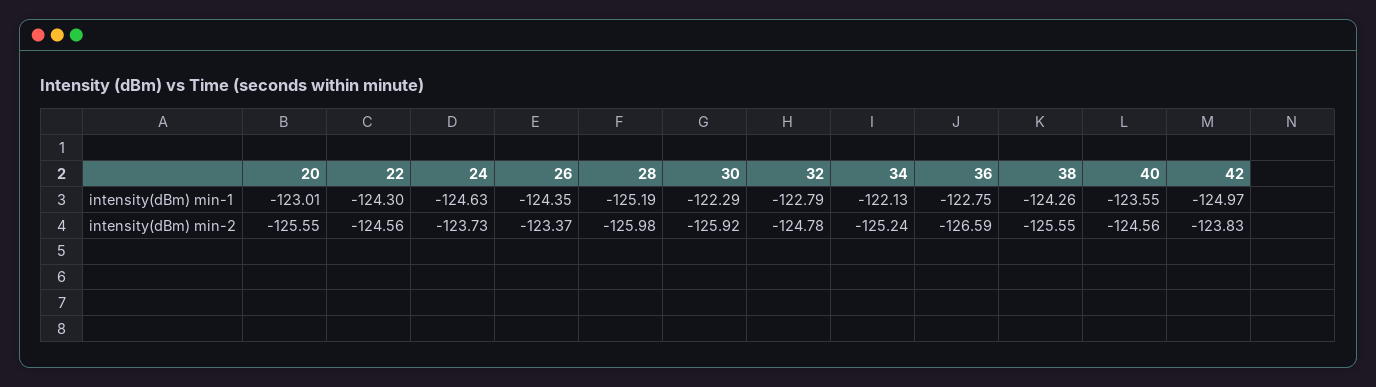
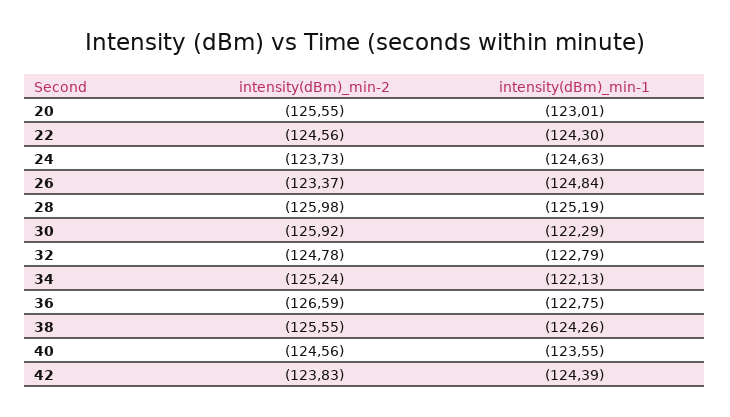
  {
    "20": {
      "intensity(dBm) min-1": -123.01,
      "intensity(dBm) min-2": -125.55
    },
    "22": {
      "intensity(dBm) min-1": -124.3,
      "intensity(dBm) min-2": -124.56
    },
    "24": {
      "intensity(dBm) min-1": -124.63,
      "intensity(dBm) min-2": -123.73
    },
    "26": {
-     "intensity(dBm) min-1": -124.35,
+     "intensity(dBm) min-1": -124.84,
      "intensity(dBm) min-2": -123.37
    },
    "28": {
      "intensity(dBm) min-1": -125.19,
      "intensity(dBm) min-2": -125.98
    },
    "30": {
      "intensity(dBm) min-1": -122.29,
      "intensity(dBm) min-2": -125.92
    },
    "32": {
      "intensity(dBm) min-1": -122.79,
      "intensity(dBm) min-2": -124.78
    },
    "34": {
      "intensity(dBm) min-1": -122.13,
      "intensity(dBm) min-2": -125.24
    },
    "36": {
      "intensity(dBm) min-1": -122.75,
      "intensity(dBm) min-2": -126.59
    },
    "38": {
      "intensity(dBm) min-1": -124.26,
      "intensity(dBm) min-2": -125.55
    },
    "40": {
      "intensity(dBm) min-1": -123.55,
      "intensity(dBm) min-2": -124.56
    },
    "42": {
-     "intensity(dBm) min-1": -124.97,
+     "intensity(dBm) min-1": -124.39,
      "intensity(dBm) min-2": -123.83
    }
  }

